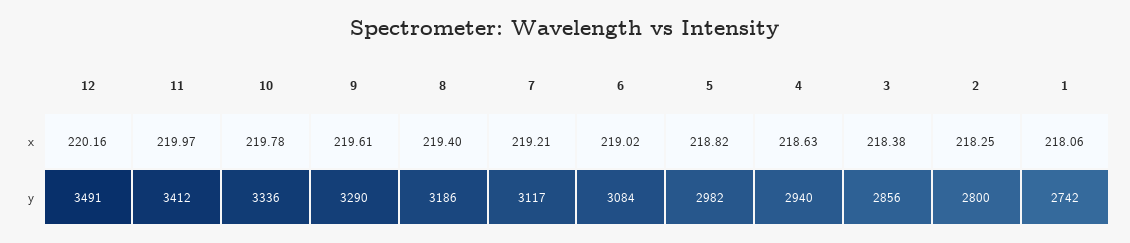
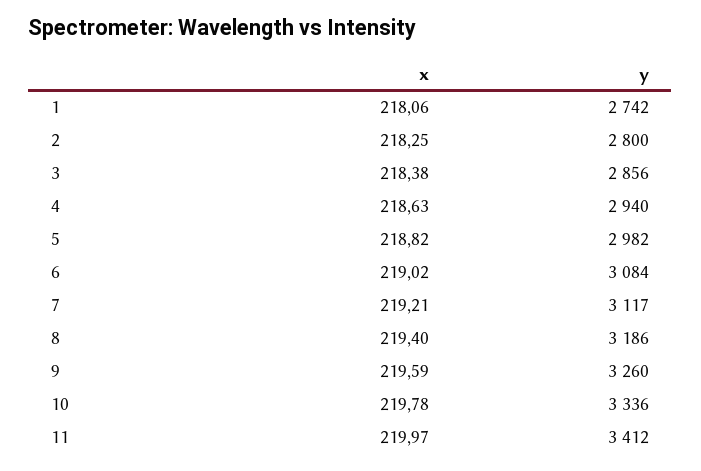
  {
-   "12": {
-     "x": 220.16,
-     "y": 3491
-   },
    "11": {
      "x": 219.97,
      "y": 3412
    },
    "10": {
      "x": 219.78,
      "y": 3336
    },
    "9": {
-     "x": 219.61,
+     "x": 219.59,
-     "y": 3290
+     "y": 3260
    },
    "8": {
      "x": 219.4,
      "y": 3186
    },
    "7": {
      "x": 219.21,
      "y": 3117
    },
    "6": {
      "x": 219.02,
      "y": 3084
    },
    "5": {
      "x": 218.82,
      "y": 2982
    },
    "4": {
      "x": 218.63,
      "y": 2940
    },
    "3": {
      "x": 218.38,
      "y": 2856
    },
    "2": {
      "x": 218.25,
      "y": 2800
    },
    "1": {
      "x": 218.06,
      "y": 2742
    }
  }

